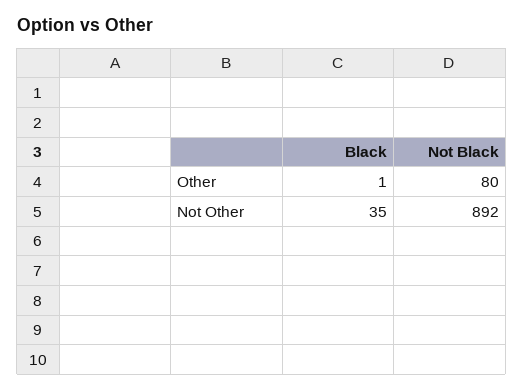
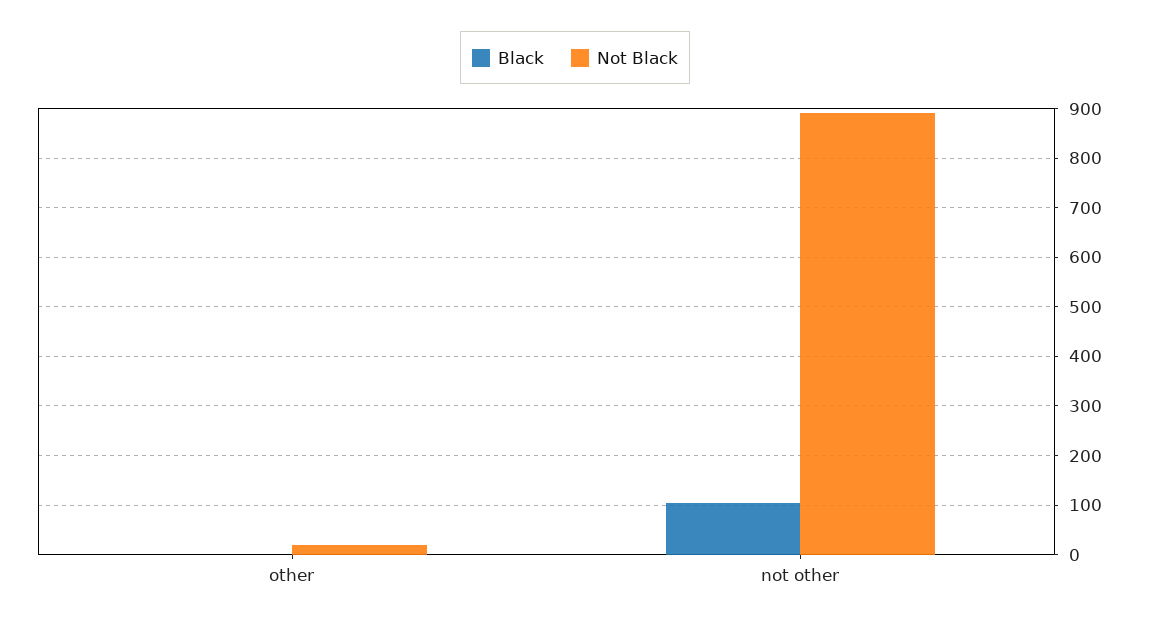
  {
    "Black": {
      "Other": 1,
-     "Not Other": 35
+     "Not Other": 100
    },
    "Not Black": {
-     "Other": 80,
+     "Other": 20,
      "Not Other": 892
    }
  }

